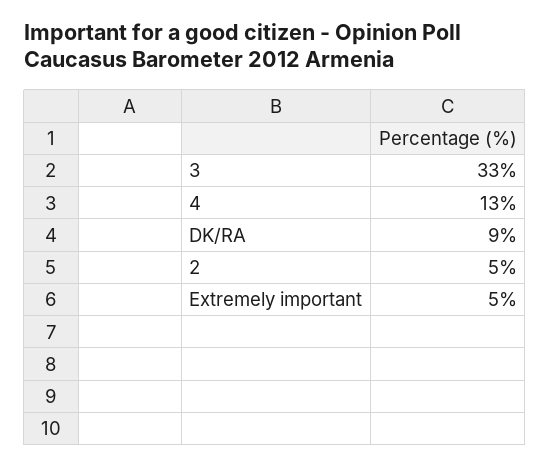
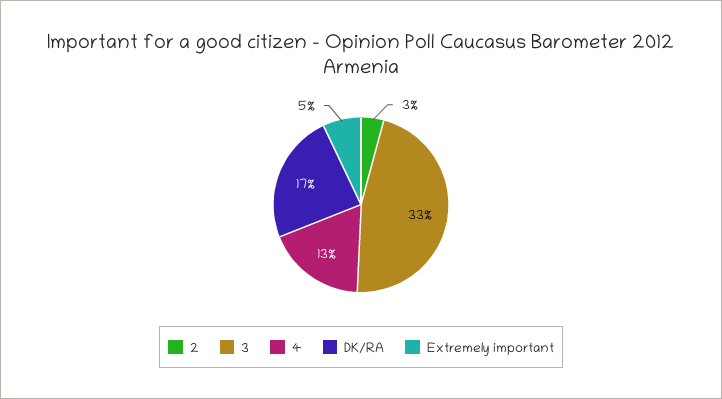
  {
    "3": 33,
    "4": 13,
-   "DK/RA": 9,
+   "DK/RA": 17,
-   "2": 5,
+   "2": 3,
    "Extremely important": 5
  }

